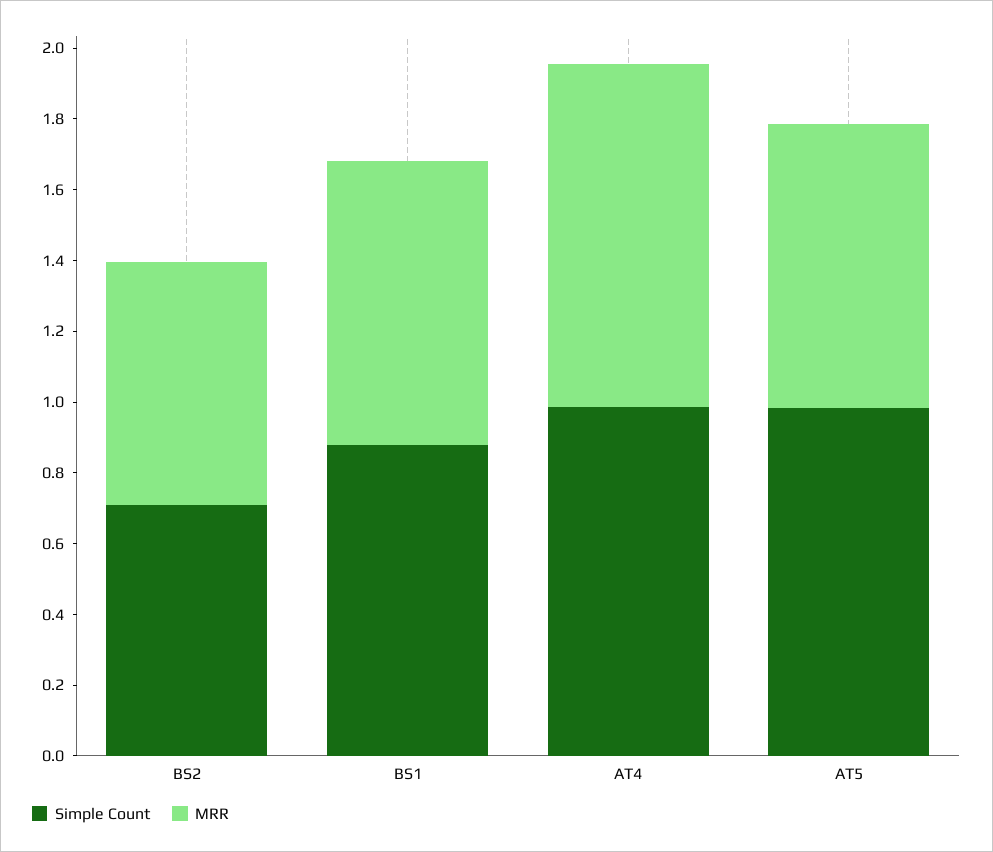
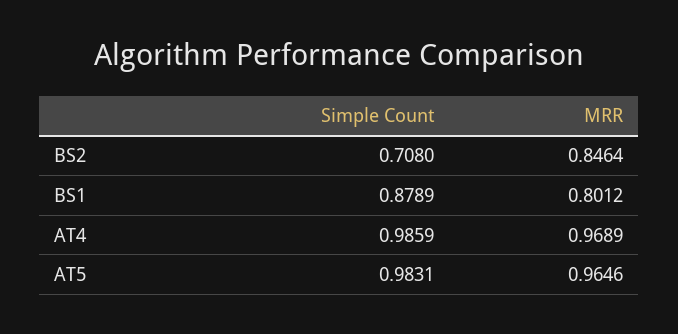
  {
    "Simple Count": {
      "BS2": 0.708,
      "BS1": 0.8789,
      "AT4": 0.9859,
      "AT5": 0.9831
    },
    "MRR": {
-     "BS2": 0.7,
+     "BS2": 0.8464,
      "BS1": 0.8012,
      "AT4": 0.9689,
-     "AT5": 0.8
+     "AT5": 0.9646
    }
  }

